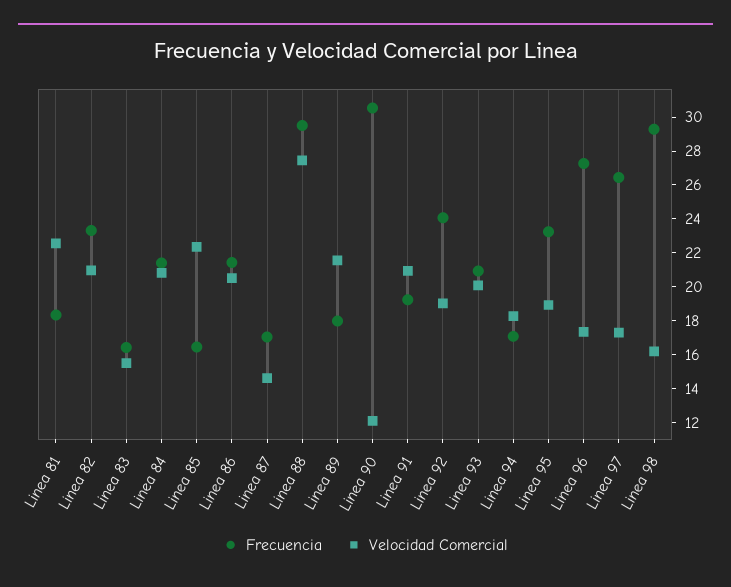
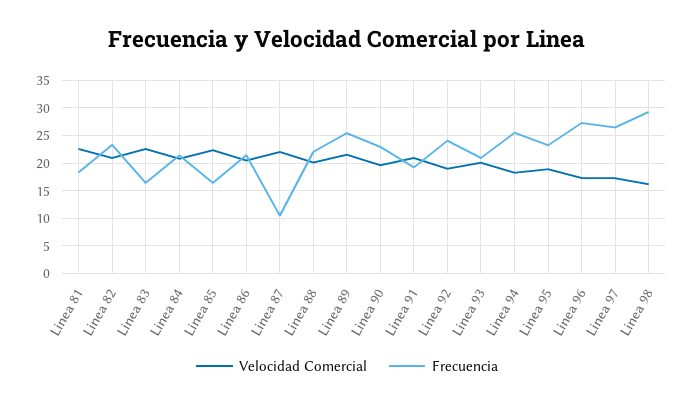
  {
    "Frecuencia": {
      "Linea 81": 18.5,
      "Linea 82": 23.5,
      "Linea 83": 16.5,
      "Linea 84": 21.5,
      "Linea 85": 16.5,
      "Linea 86": 21.5,
-     "Linea 87": 17,
+     "Linea 87": 10,
-     "Linea 88": 29.5,
+     "Linea 88": 22.5,
-     "Linea 89": 18,
+     "Linea 89": 25,
-     "Linea 90": 30.5,
+     "Linea 90": 22.5,
      "Linea 91": 19,
      "Linea 92": 24,
      "Linea 93": 21,
-     "Linea 94": 17,
+     "Linea 94": 25,
      "Linea 95": 23,
      "Linea 96": 27.5,
      "Linea 97": 26.5,
      "Linea 98": 29.5
    },
    "Velocidad Comercial": {
      "Linea 81": 22.5,
      "Linea 82": 21,
-     "Linea 83": 15.5,
+     "Linea 83": 22.5,
      "Linea 84": 21,
      "Linea 85": 22.5,
      "Linea 86": 20.5,
-     "Linea 87": 14.5,
+     "Linea 87": 22.5,
-     "Linea 88": 27.5,
+     "Linea 88": 20,
      "Linea 89": 21.5,
-     "Linea 90": 12,
+     "Linea 90": 20,
      "Linea 91": 21,
      "Linea 92": 19,
      "Linea 93": 20,
      "Linea 94": 18.5,
      "Linea 95": 19,
      "Linea 96": 17.5,
      "Linea 97": 17.5,
      "Linea 98": 16
    }
  }

